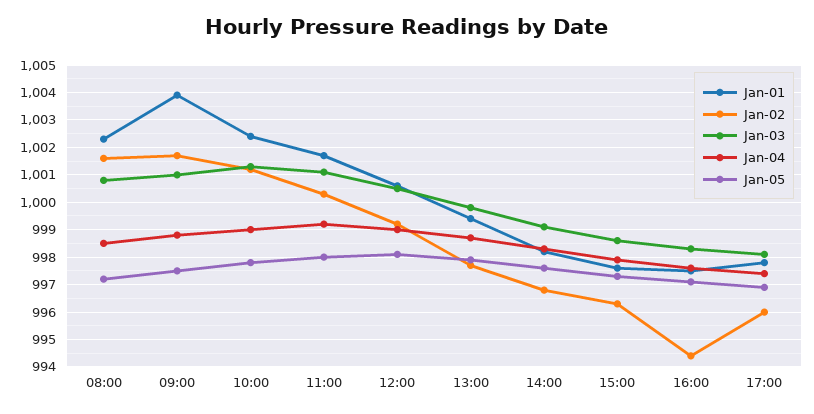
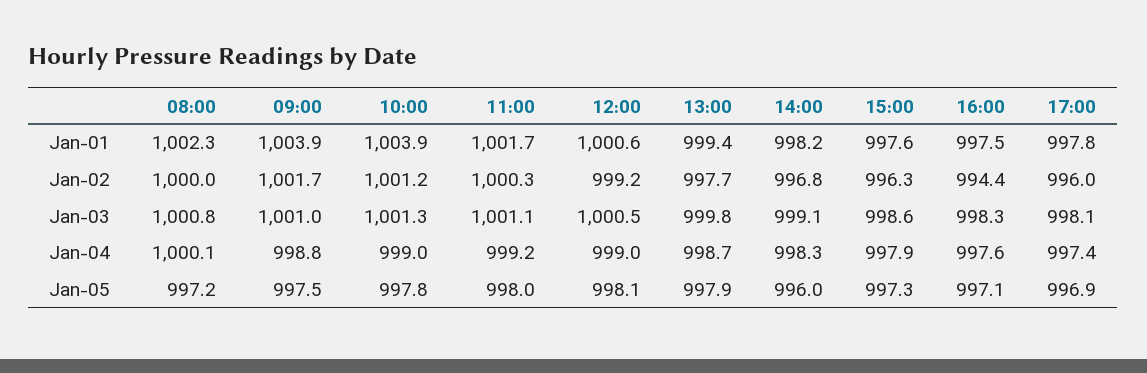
  {
    "Jan-01": {
      "08:00": 1002.3,
      "09:00": 1003.9,
-     "10:00": 1002.5,
+     "10:00": 1003.9,
      "11:00": 1001.7,
      "12:00": 1000.6,
      "13:00": 999.4,
      "14:00": 998.2,
      "15:00": 997.6,
      "16:00": 997.5,
      "17:00": 997.8
    },
    "Jan-02": {
-     "08:00": 1001.5,
+     "08:00": 1000,
      "09:00": 1001.7,
      "10:00": 1001.2,
      "11:00": 1000.3,
      "12:00": 999.2,
      "13:00": 997.7,
      "14:00": 996.8,
      "15:00": 996.3,
      "16:00": 994.4,
      "17:00": 996
    },
    "Jan-03": {
      "08:00": 1000.8,
      "09:00": 1001,
      "10:00": 1001.3,
      "11:00": 1001.1,
      "12:00": 1000.5,
      "13:00": 999.8,
      "14:00": 999.1,
      "15:00": 998.6,
      "16:00": 998.3,
      "17:00": 998.1
    },
    "Jan-04": {
-     "08:00": 998.5,
+     "08:00": 1000.1,
      "09:00": 998.8,
      "10:00": 999,
      "11:00": 999.2,
      "12:00": 999,
      "13:00": 998.7,
      "14:00": 998.3,
      "15:00": 997.9,
      "16:00": 997.6,
      "17:00": 997.4
    },
    "Jan-05": {
      "08:00": 997.2,
      "09:00": 997.5,
      "10:00": 997.8,
      "11:00": 998,
      "12:00": 998.1,
      "13:00": 997.9,
-     "14:00": 997.5,
+     "14:00": 996,
      "15:00": 997.3,
      "16:00": 997.1,
      "17:00": 996.9
    }
  }

